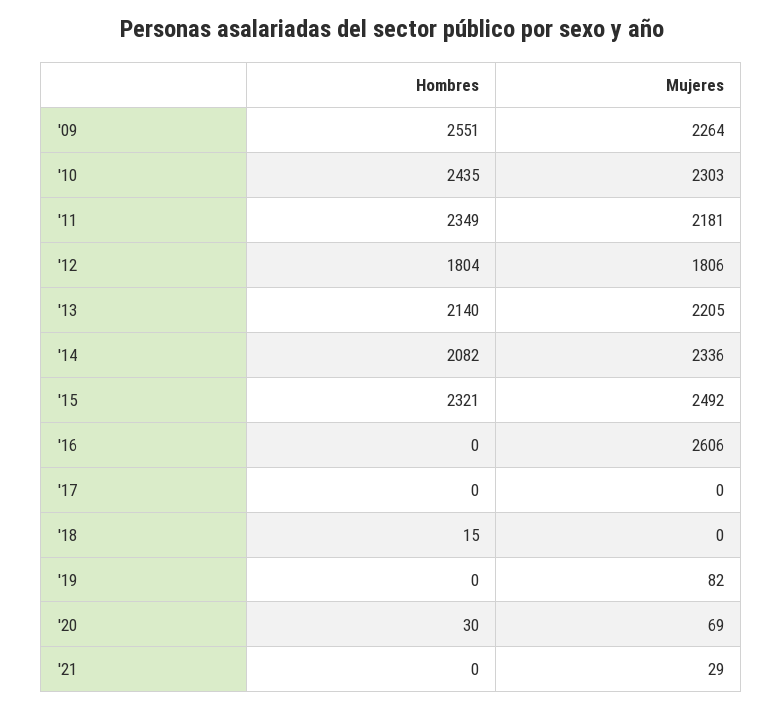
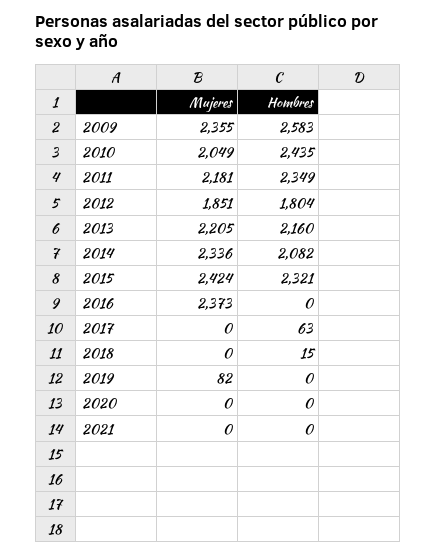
  {
    "Hombres": {
-     "'09": 2551,
+     "'09": 2583,
      "'10": 2435,
      "'11": 2349,
      "'12": 1804,
-     "'13": 2140,
+     "'13": 2160,
      "'14": 2082,
      "'15": 2321,
      "'16": 0,
-     "'17": 0,
+     "'17": 63,
      "'18": 15,
      "'19": 0,
-     "'20": 30,
+     "'20": 0,
      "'21": 0
    },
    "Mujeres": {
-     "'09": 2264,
+     "'09": 2355,
-     "'10": 2303,
+     "'10": 2049,
      "'11": 2181,
-     "'12": 1806,
+     "'12": 1851,
      "'13": 2205,
      "'14": 2336,
-     "'15": 2492,
+     "'15": 2424,
-     "'16": 2606,
+     "'16": 2373,
      "'17": 0,
      "'18": 0,
      "'19": 82,
-     "'20": 69,
+     "'20": 0,
-     "'21": 29
+     "'21": 0
    }
  }

